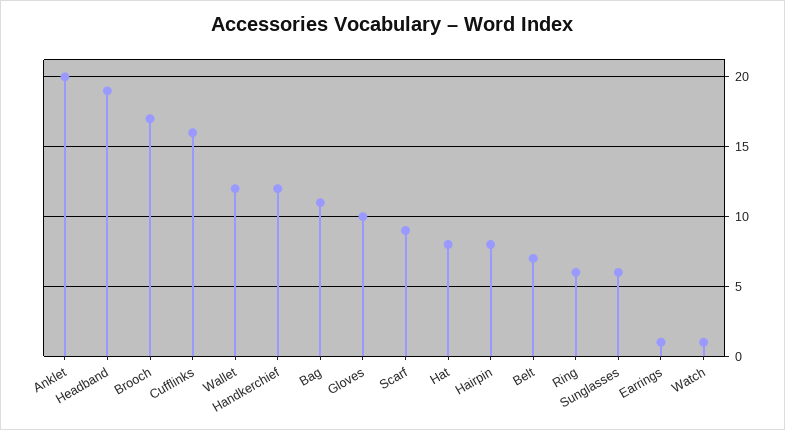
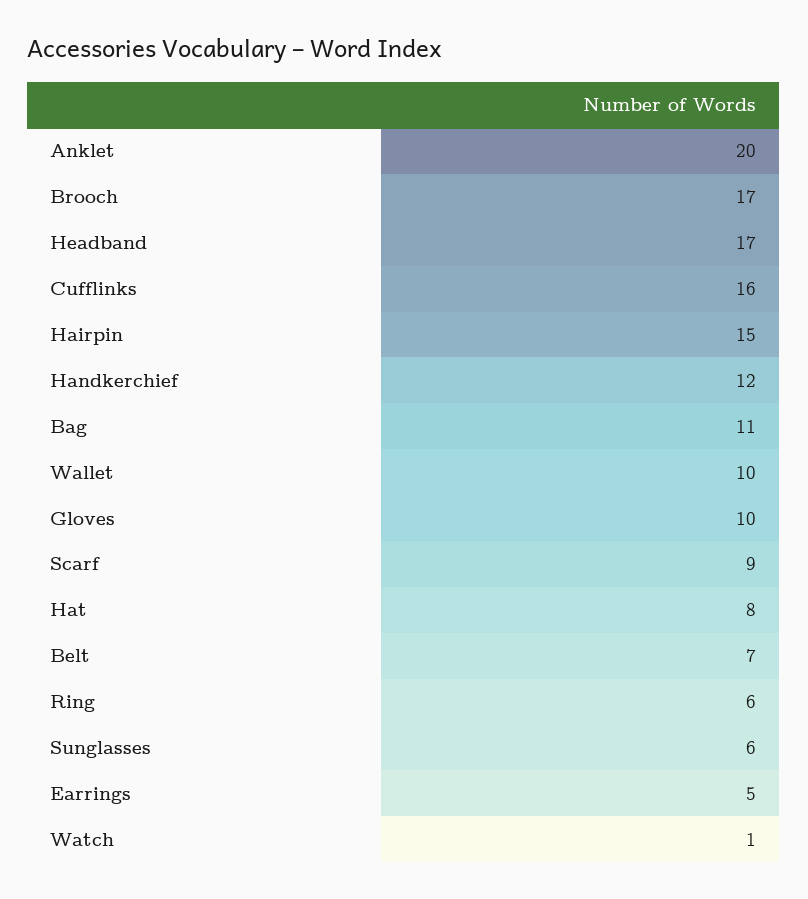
  {
    "Anklet": 20,
-   "Headband": 19,
+   "Headband": 17,
    "Brooch": 17,
    "Cufflinks": 16,
-   "Wallet": 12,
+   "Wallet": 10,
    "Handkerchief": 12,
    "Bag": 11,
    "Gloves": 10,
    "Scarf": 9,
    "Hat": 8,
-   "Hairpin": 8,
+   "Hairpin": 15,
    "Belt": 7,
    "Ring": 6,
    "Sunglasses": 6,
-   "Earrings": 1,
+   "Earrings": 5,
    "Watch": 1
  }

